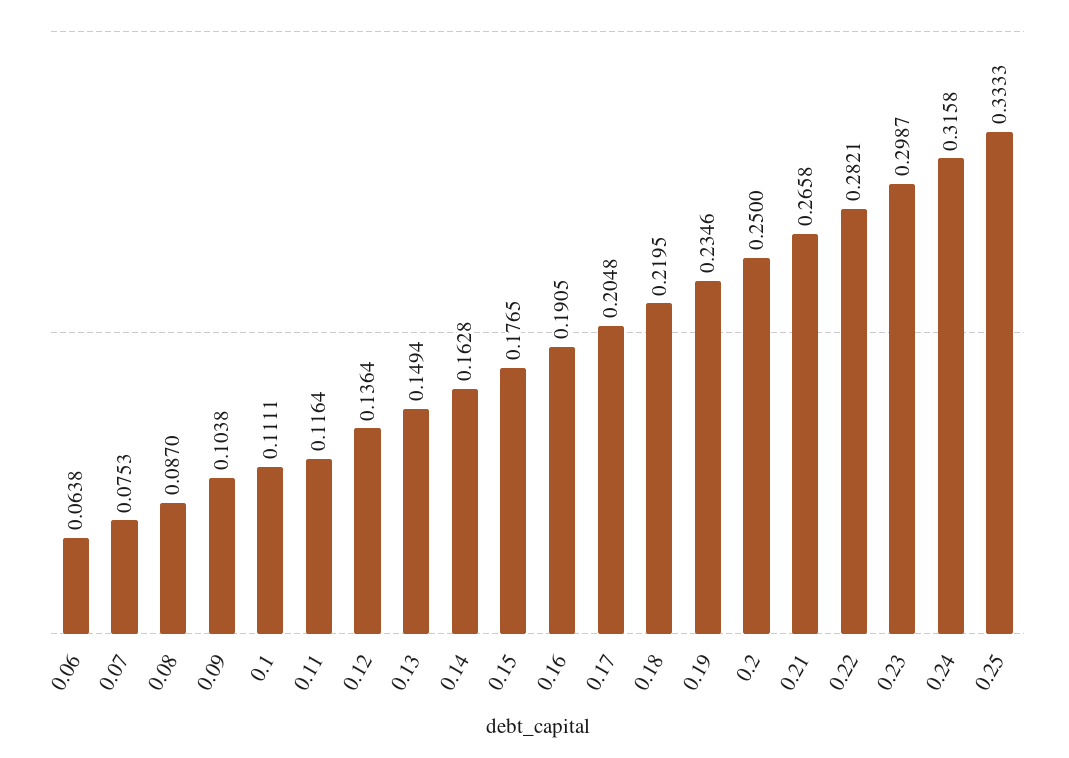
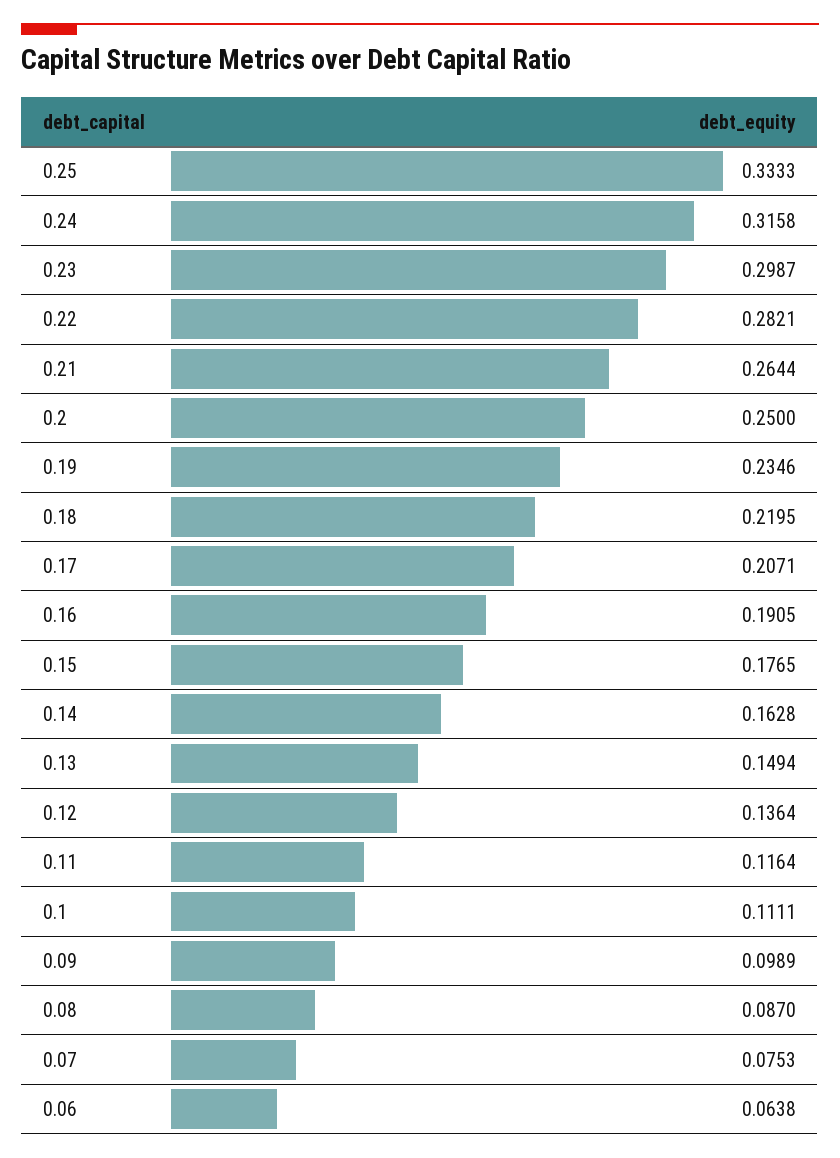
  {
    "0.06": 0.0638,
    "0.07": 0.0753,
    "0.08": 0.087,
-   "0.09": 0.1038,
+   "0.09": 0.0989,
    "0.1": 0.1111,
    "0.11": 0.1164,
    "0.12": 0.1364,
    "0.13": 0.1494,
    "0.14": 0.1628,
    "0.15": 0.1765,
    "0.16": 0.1905,
-   "0.17": 0.2048,
+   "0.17": 0.2071,
    "0.18": 0.2195,
    "0.19": 0.2346,
    "0.2": 0.25,
-   "0.21": 0.2658,
+   "0.21": 0.2644,
    "0.22": 0.2821,
    "0.23": 0.2987,
    "0.24": 0.3158,
    "0.25": 0.3333
  }

